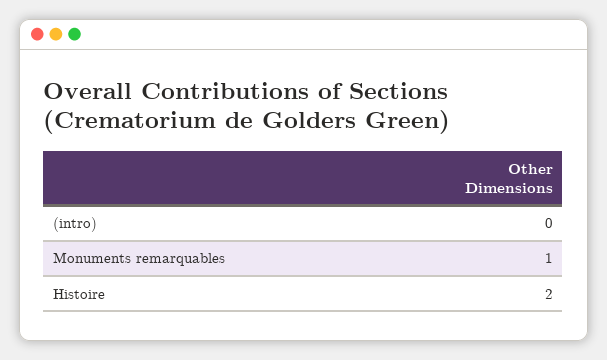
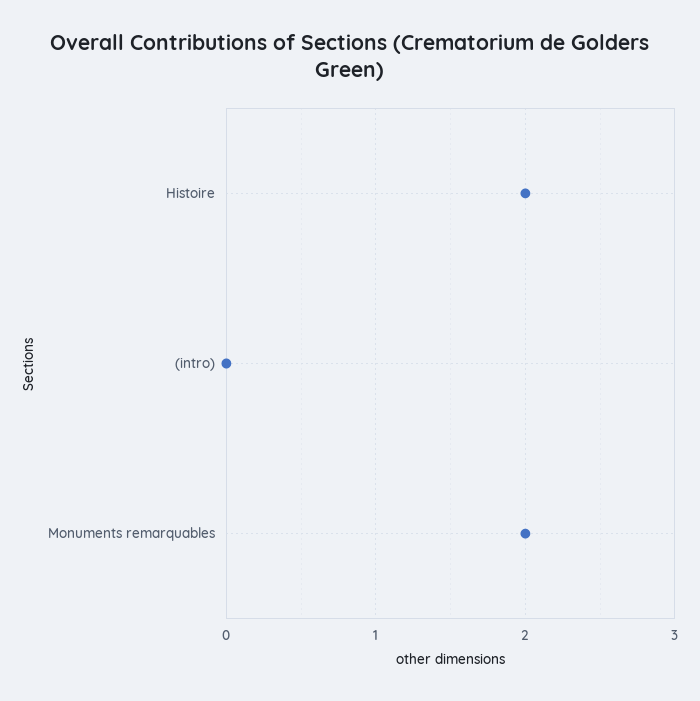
  {
    "(intro)": 0,
-   "Monuments remarquables": 1,
+   "Monuments remarquables": 2,
    "Histoire": 2
  }

